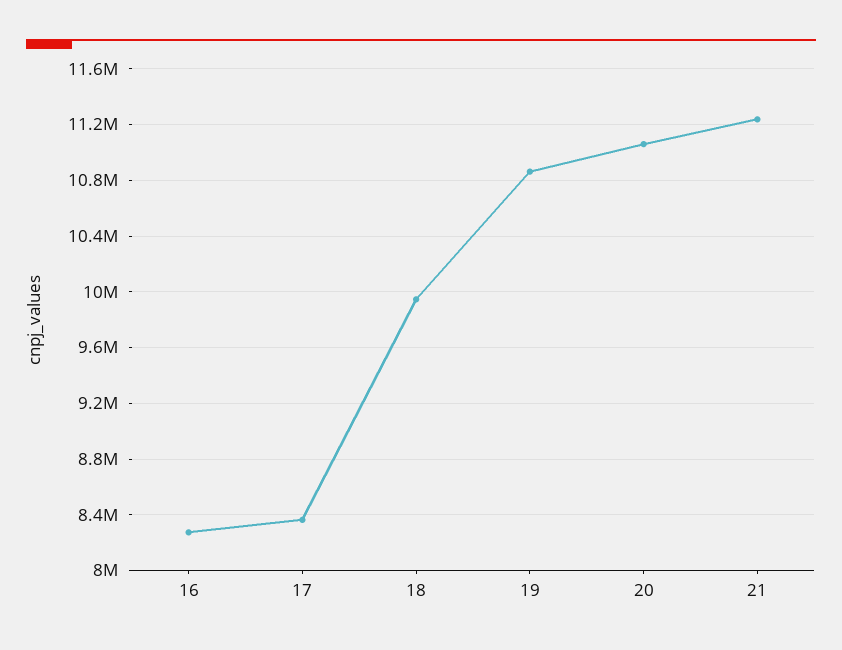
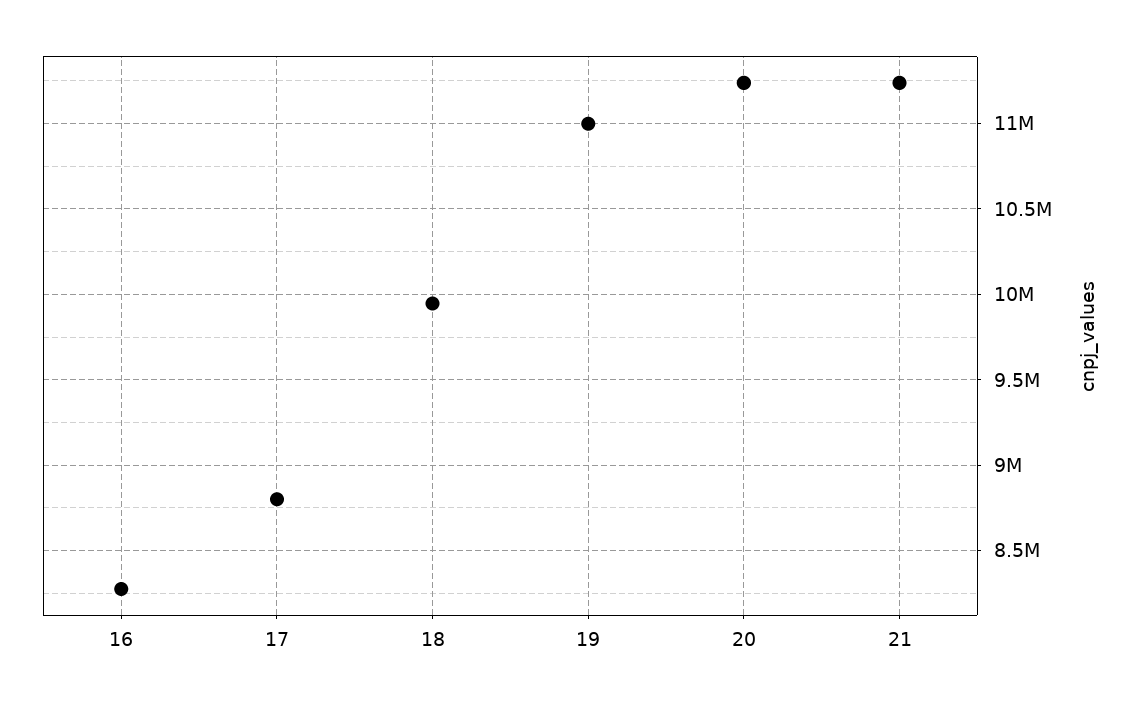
  {
    "16": 8250000,
-   "17": 8350000,
+   "17": 8800000,
    "18": 9950000,
-   "19": 10850000,
+   "19": 11000000,
-   "20": 11050000,
+   "20": 11250000,
    "21": 11250000
  }

